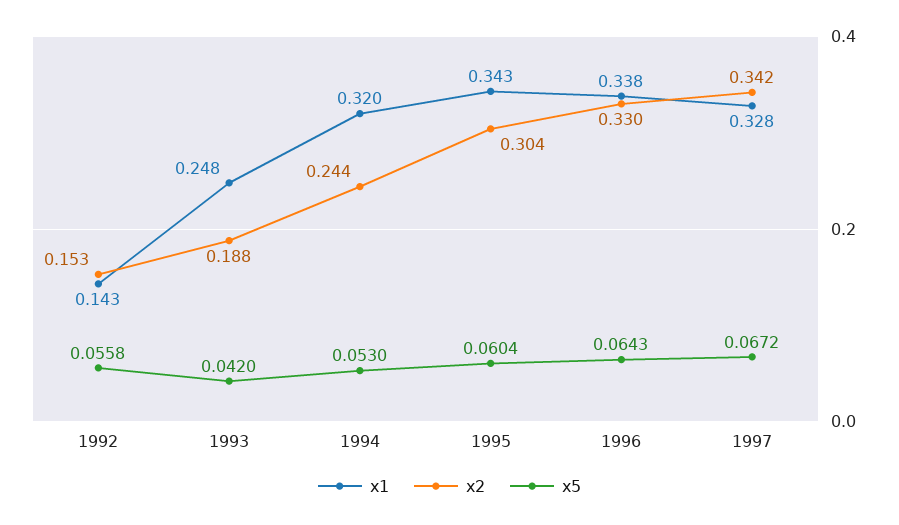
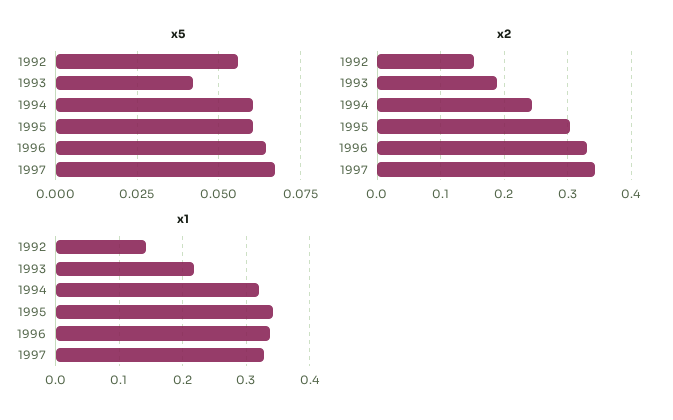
  {
    "x1": {
      "1992": 0.143,
-     "1993": 0.248,
+     "1993": 0.22,
      "1994": 0.32,
      "1995": 0.343,
      "1996": 0.338,
      "1997": 0.328
    },
    "x2": {
      "1992": 0.153,
      "1993": 0.188,
      "1994": 0.244,
      "1995": 0.304,
      "1996": 0.33,
      "1997": 0.342
    },
    "x5": {
      "1992": 0.0558,
      "1993": 0.042,
-     "1994": 0.053,
+     "1994": 0.06,
      "1995": 0.0604,
      "1996": 0.0643,
      "1997": 0.0672
    }
  }

